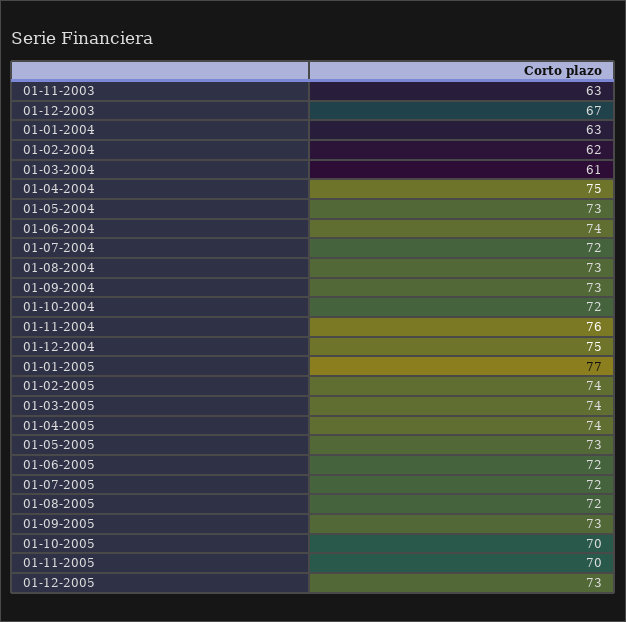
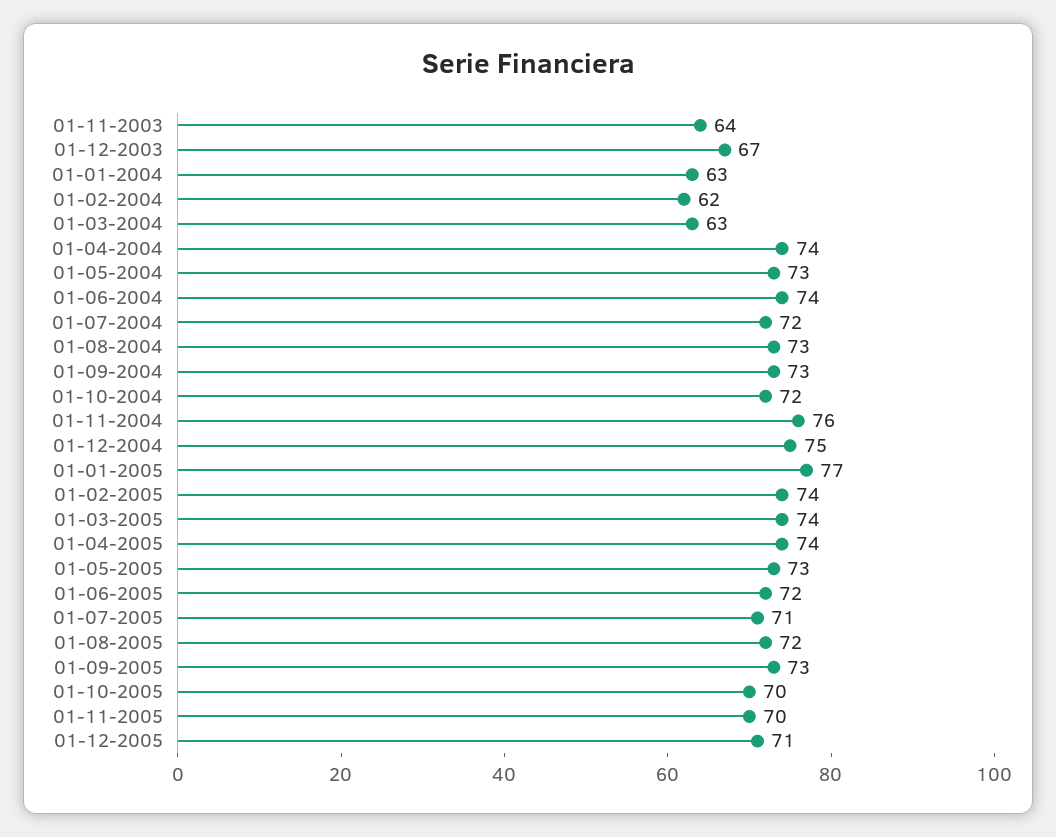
  {
-   "01-11-2003": 63,
+   "01-11-2003": 64,
    "01-12-2003": 67,
    "01-01-2004": 63,
    "01-02-2004": 62,
-   "01-03-2004": 61,
+   "01-03-2004": 63,
-   "01-04-2004": 75,
+   "01-04-2004": 74,
    "01-05-2004": 73,
    "01-06-2004": 74,
    "01-07-2004": 72,
    "01-08-2004": 73,
    "01-09-2004": 73,
    "01-10-2004": 72,
    "01-11-2004": 76,
    "01-12-2004": 75,
    "01-01-2005": 77,
    "01-02-2005": 74,
    "01-03-2005": 74,
    "01-04-2005": 74,
    "01-05-2005": 73,
    "01-06-2005": 72,
-   "01-07-2005": 72,
+   "01-07-2005": 71,
    "01-08-2005": 72,
    "01-09-2005": 73,
    "01-10-2005": 70,
    "01-11-2005": 70,
-   "01-12-2005": 73
+   "01-12-2005": 71
  }

